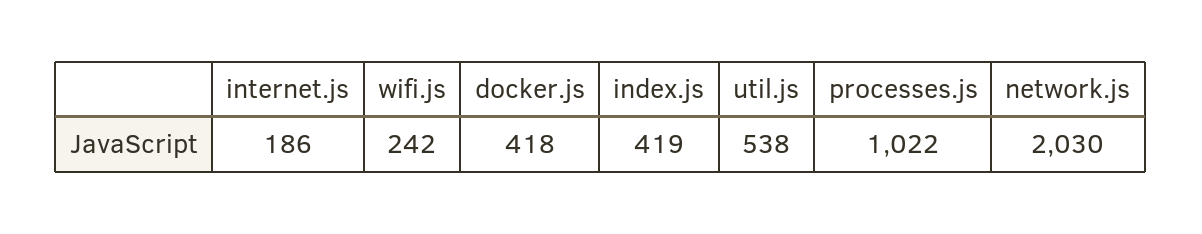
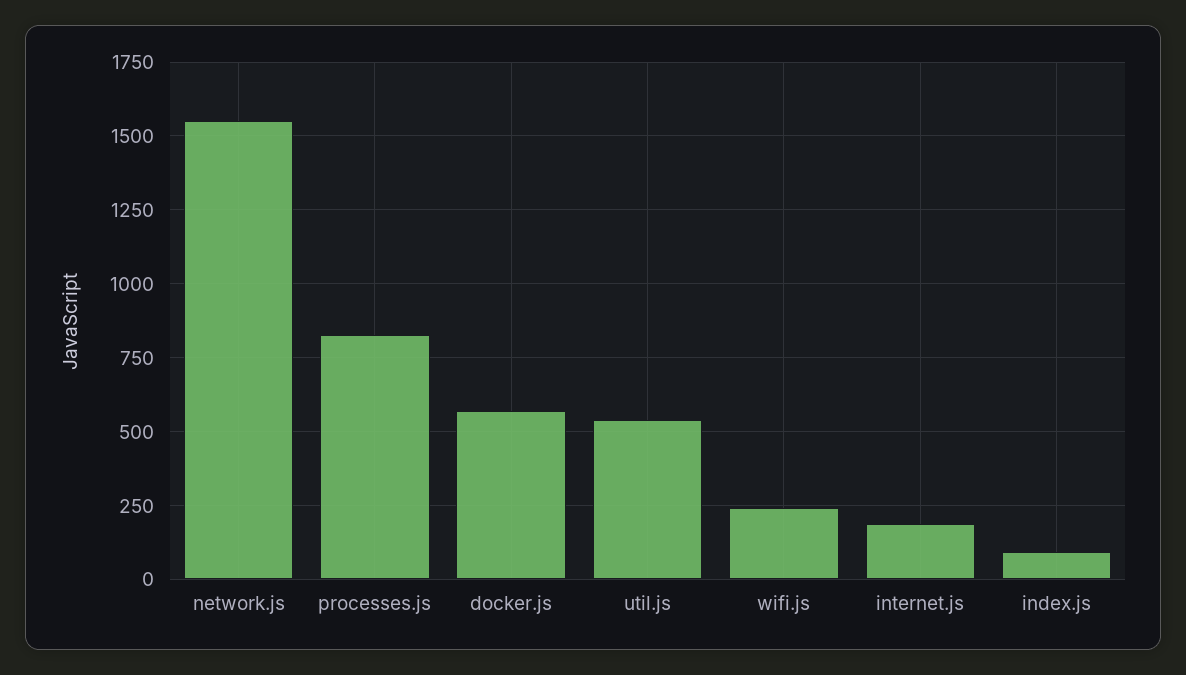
  {
    "internet.js": 186,
    "wifi.js": 242,
-   "docker.js": 418,
+   "docker.js": 575,
-   "index.js": 419,
+   "index.js": 100,
    "util.js": 538,
-   "processes.js": 1022,
+   "processes.js": 825,
-   "network.js": 2030
+   "network.js": 1550
  }

